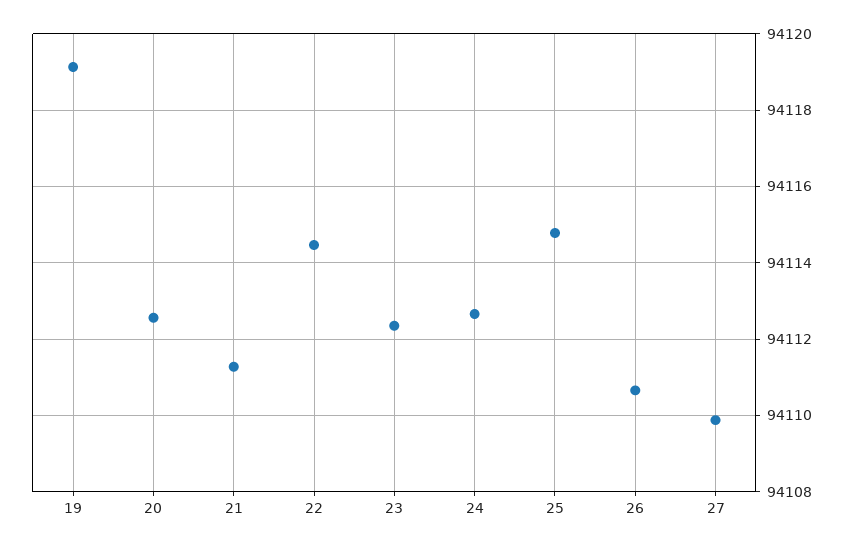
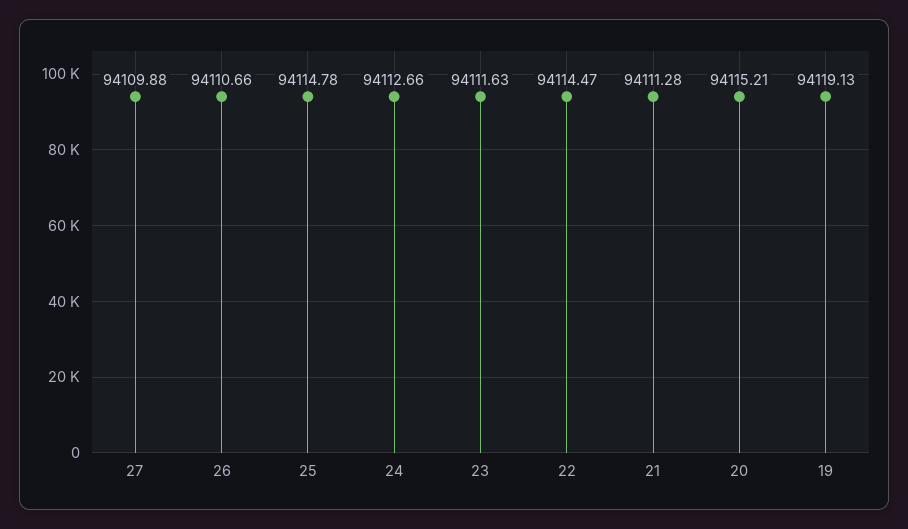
  {
    "19": 94119.13,
-   "20": 94112.6,
+   "20": 94115.21,
    "21": 94111.28,
    "22": 94114.47,
-   "23": 94112.4,
+   "23": 94111.63,
    "24": 94112.66,
    "25": 94114.78,
    "26": 94110.66,
    "27": 94109.88
  }

